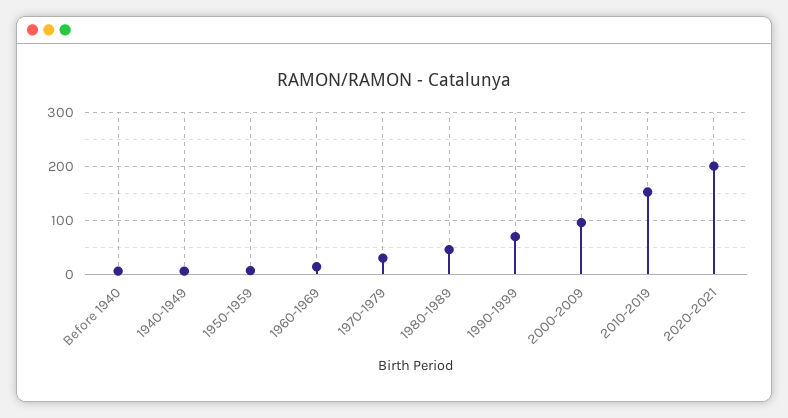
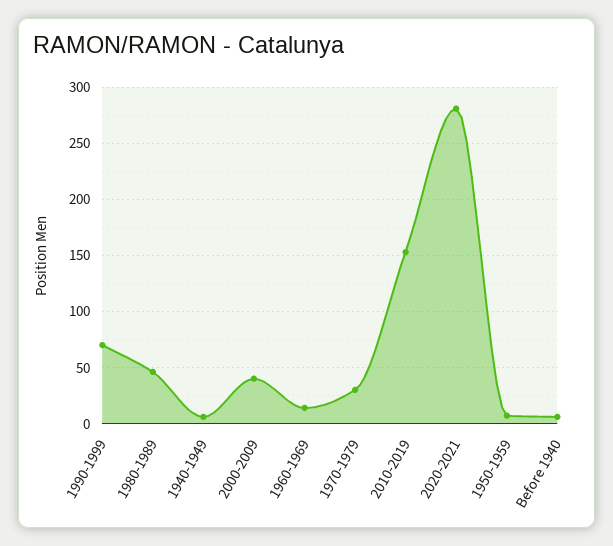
  {
    "Before 1940": 10,
    "1940-1949": 10,
    "1950-1959": 10,
    "1960-1969": 10,
    "1970-1979": 30,
    "1980-1989": 50,
    "1990-1999": 70,
-   "2000-2009": 100,
+   "2000-2009": 40,
    "2010-2019": 150,
-   "2020-2021": 200
+   "2020-2021": 280
  }

